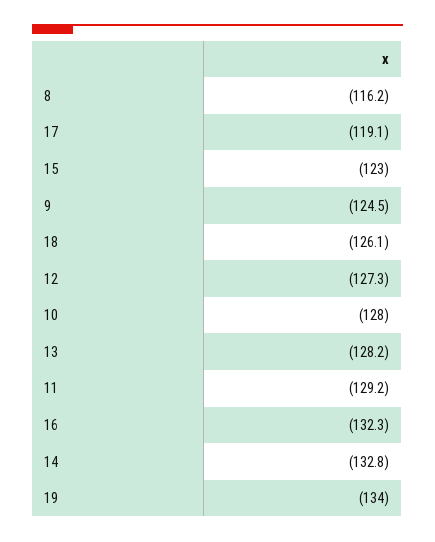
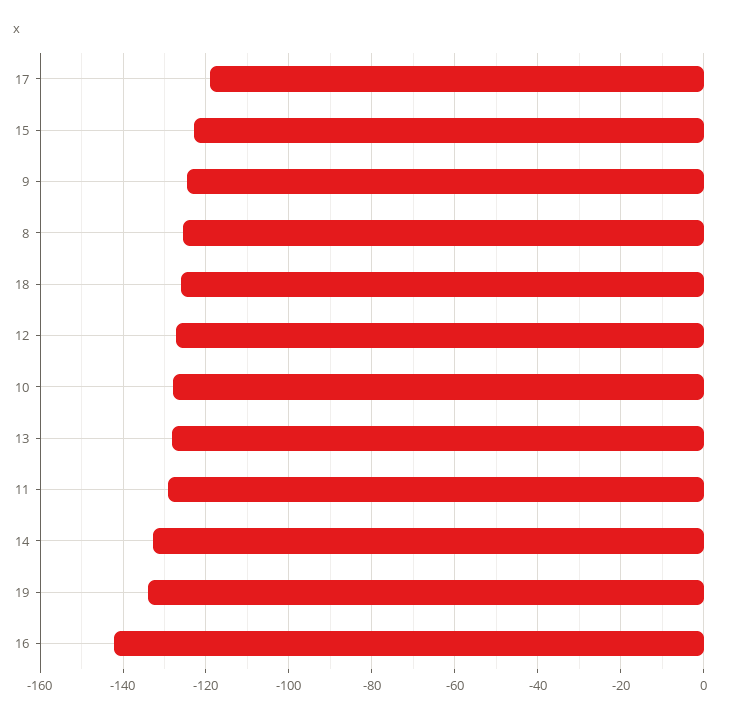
  {
-   "8": -116.2,
+   "8": -126,
    "17": -119.1,
    "15": -123,
    "9": -124.5,
    "18": -126.1,
    "12": -127.3,
    "10": -128,
    "13": -128.2,
    "11": -129.2,
-   "16": -132.3,
+   "16": -142,
    "14": -132.8,
    "19": -134
  }

